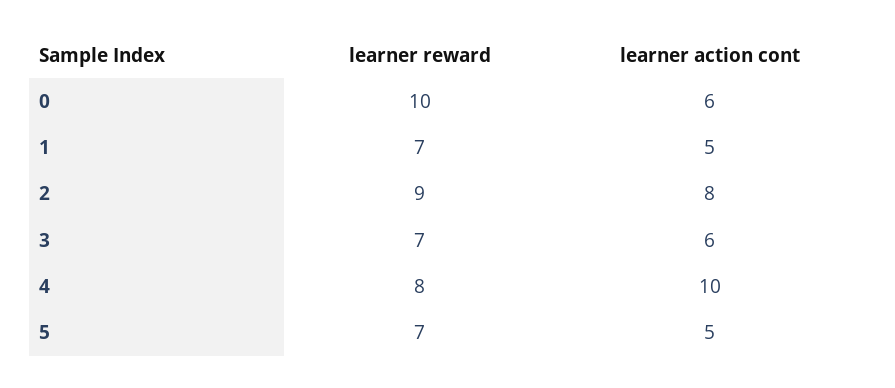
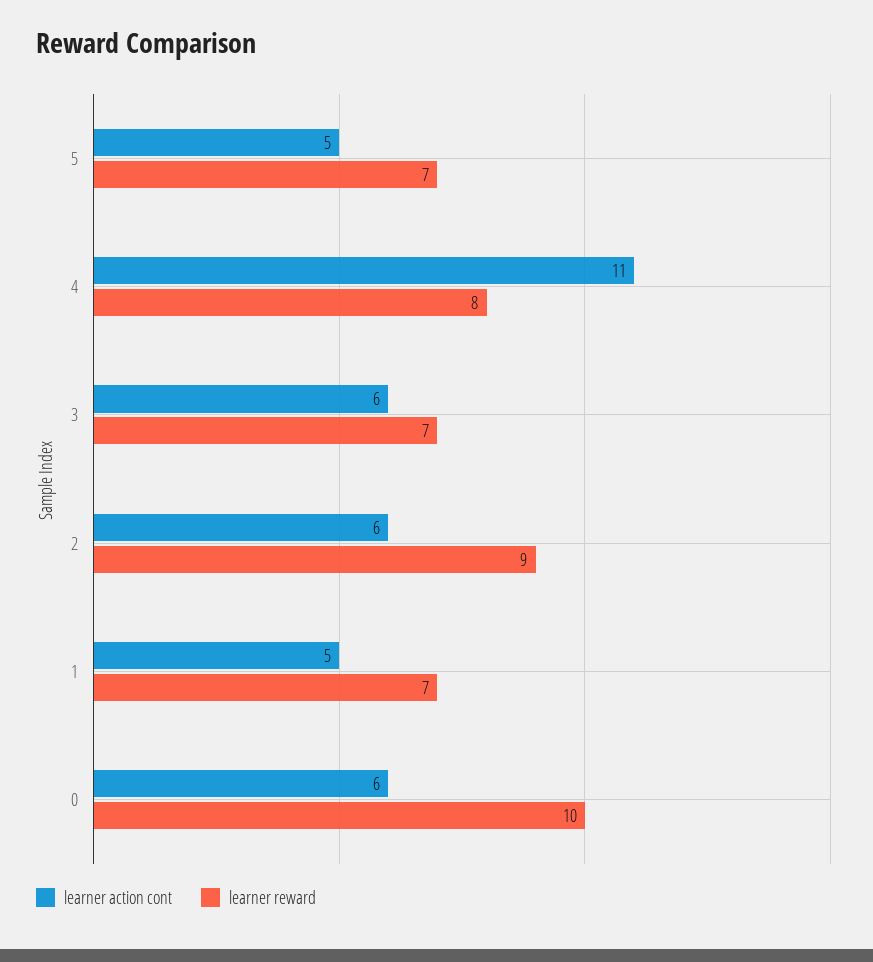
  {
    "learner reward": {
      "0": 10,
      "1": 7,
      "2": 9,
      "3": 7,
      "4": 8,
      "5": 7
    },
    "learner action cont": {
      "0": 6,
      "1": 5,
-     "2": 8,
+     "2": 6,
      "3": 6,
-     "4": 10,
+     "4": 11,
      "5": 5
    }
  }

